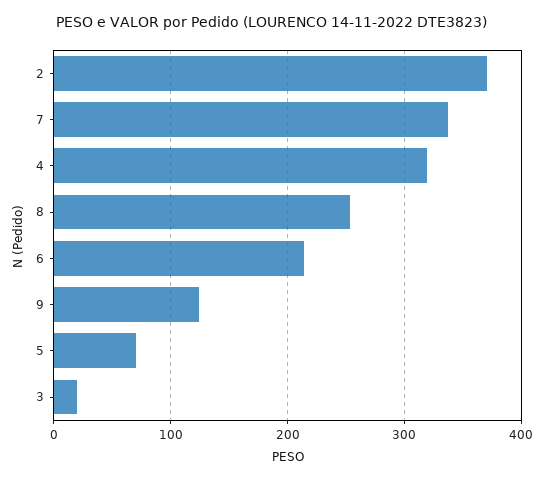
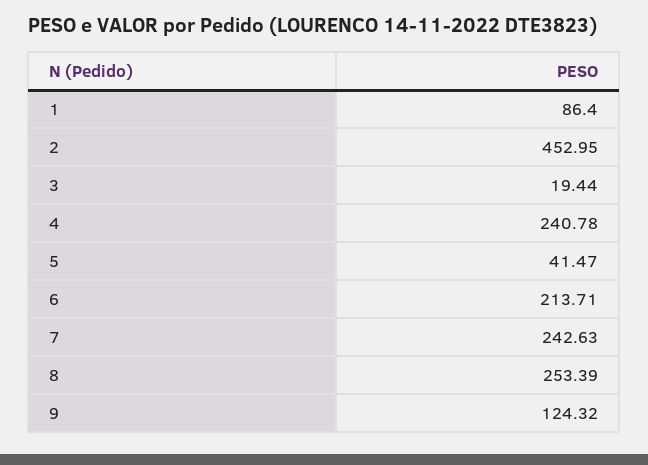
  {
-   "2": 370,
+   "2": 452.95,
-   "7": 340,
+   "7": 242.63,
-   "4": 320,
+   "4": 240.78,
    "8": 253.39,
    "6": 213.71,
    "9": 124.32,
-   "5": 70,
+   "5": 41.47,
-   "3": 19.44
+   "3": 19.44,
+   "1": 86.4
  }

